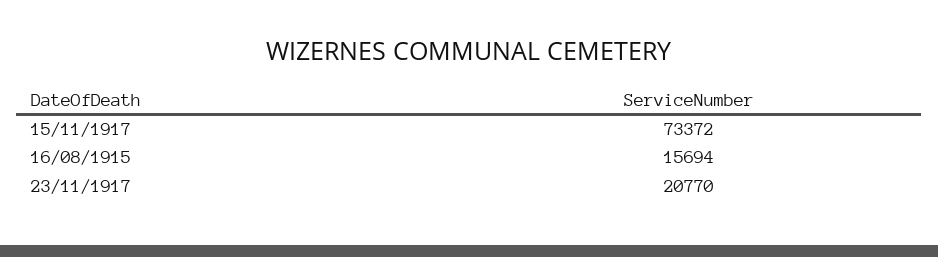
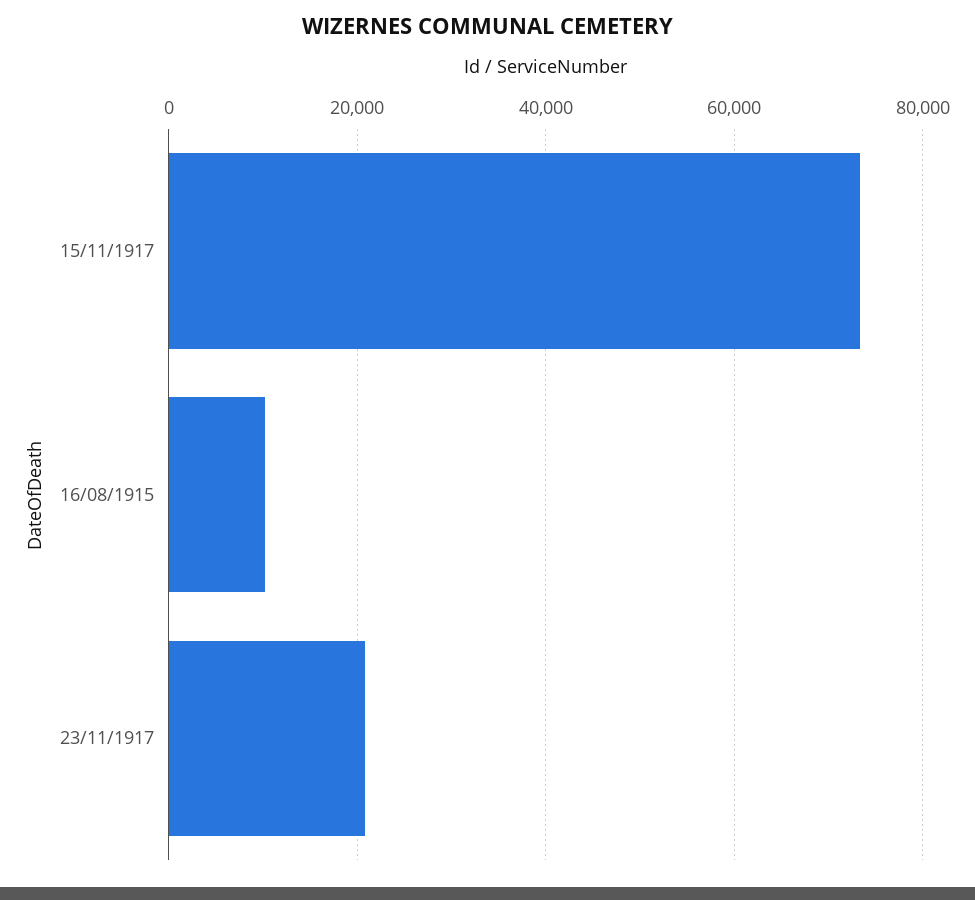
  {
    "15/11/1917": 73372,
-   "16/08/1915": 15694,
+   "16/08/1915": 10000,
    "23/11/1917": 20770
  }

